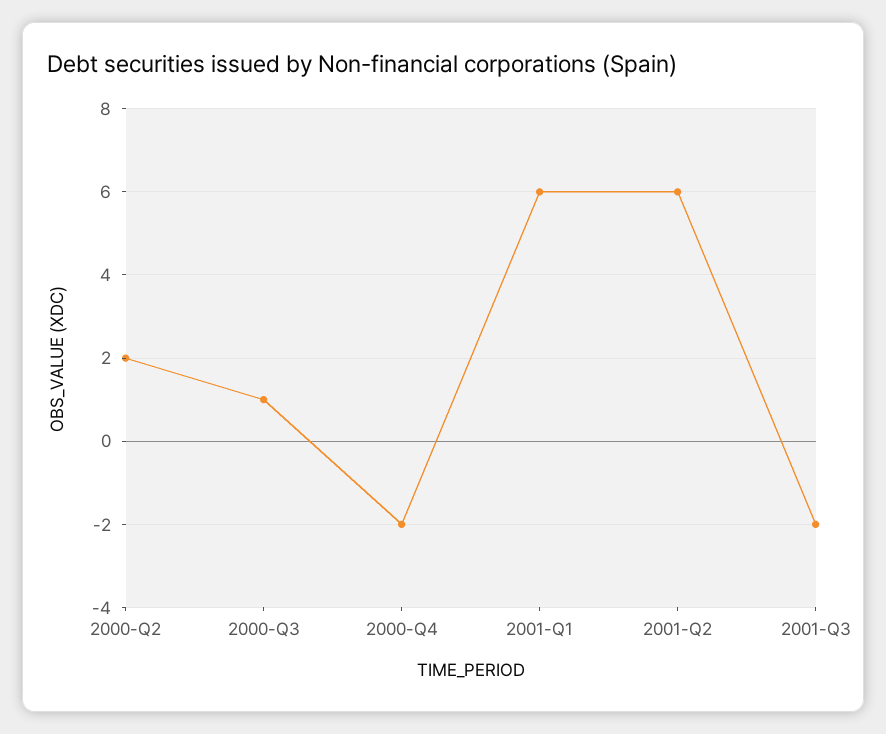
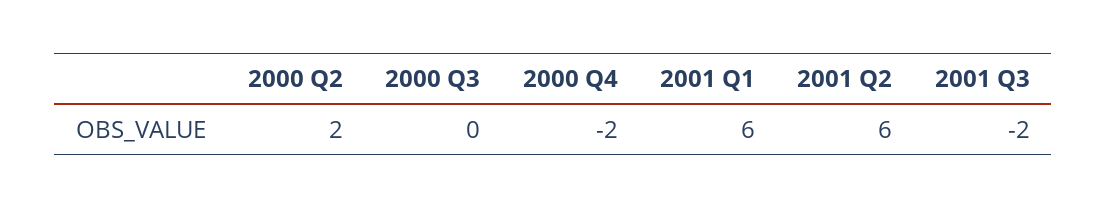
  {
    "2000-Q2": 2,
-   "2000-Q3": 1,
+   "2000-Q3": 0,
    "2000-Q4": -2,
    "2001-Q1": 6,
    "2001-Q2": 6,
    "2001-Q3": -2
  }

